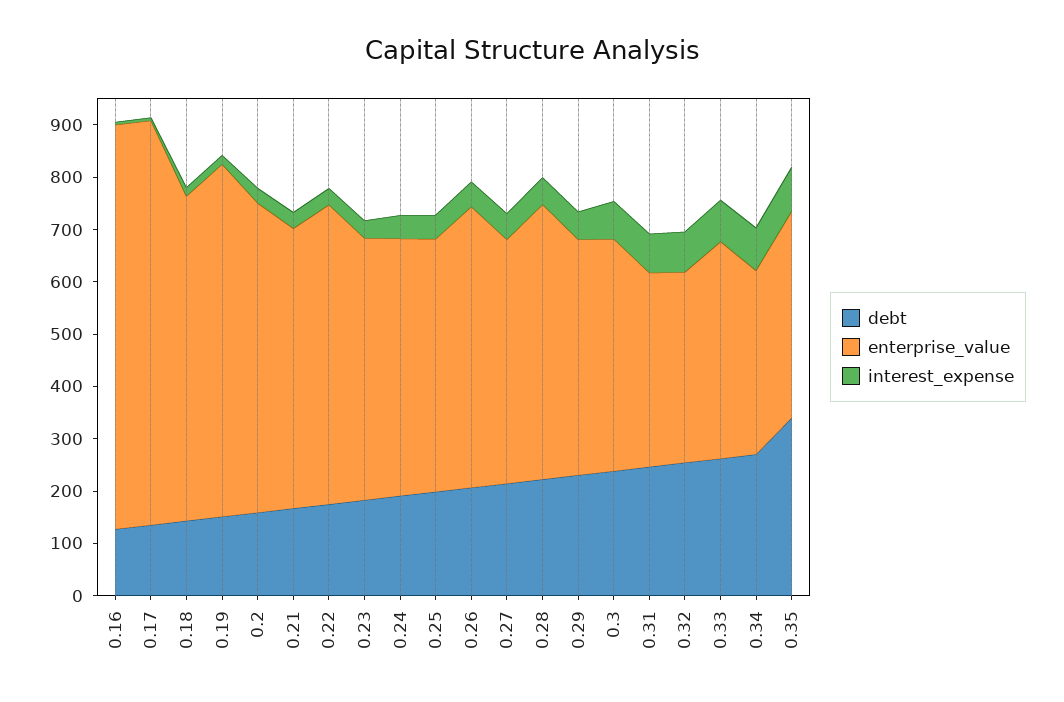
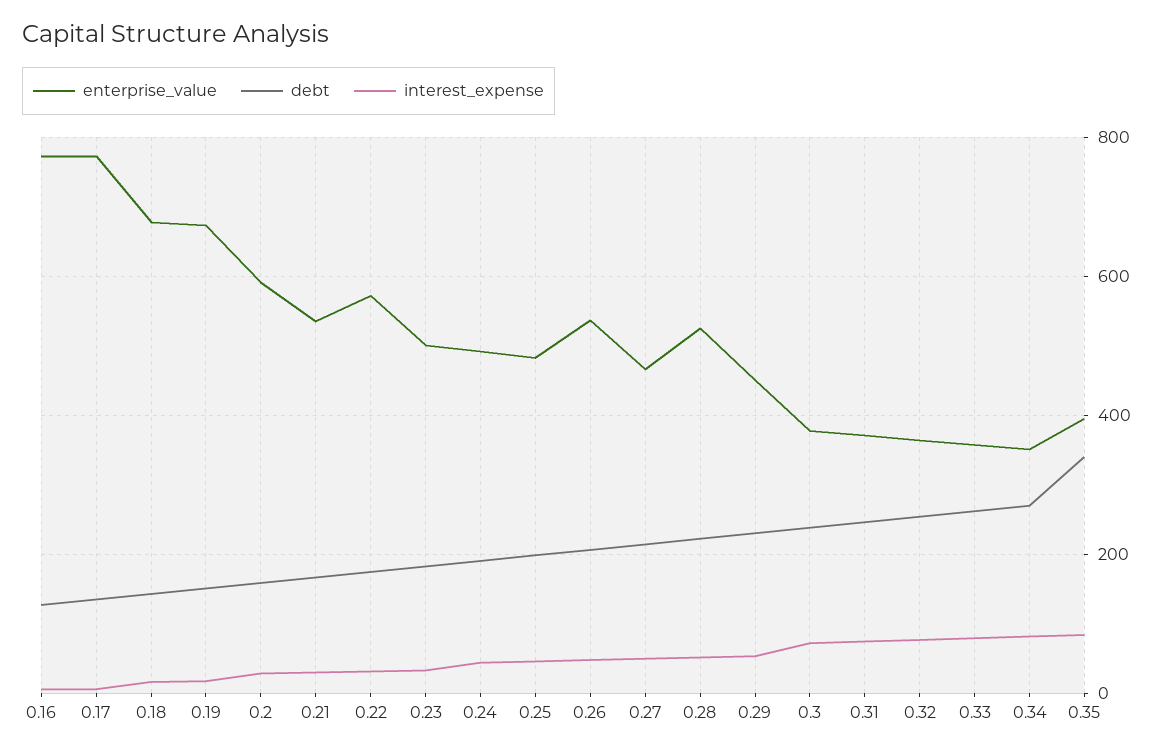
  {
    "debt": {
      "0.16": 120,
      "0.17": 140,
      "0.18": 140,
      "0.19": 160,
      "0.2": 160,
      "0.21": 160,
      "0.22": 180,
      "0.23": 180,
      "0.24": 200,
      "0.25": 200,
      "0.26": 200,
      "0.27": 220,
      "0.28": 220,
      "0.29": 240,
      "0.3": 240,
      "0.31": 240,
      "0.32": 260,
      "0.33": 260,
      "0.34": 280,
      "0.35": 340
    },
    "enterprise_value": {
      "0.16": 780,
      "0.17": 780,
-     "0.18": 620,
+     "0.18": 680,
      "0.19": 680,
      "0.2": 600,
      "0.21": 540,
      "0.22": 580,
      "0.23": 500,
      "0.24": 500,
      "0.25": 480,
      "0.26": 540,
      "0.27": 460,
      "0.28": 520,
      "0.29": 460,
-     "0.3": 440,
+     "0.3": 380,
      "0.31": 380,
      "0.32": 360,
-     "0.33": 420,
+     "0.33": 360,
      "0.34": 360,
      "0.35": 400
    },
    "interest_expense": {
      "0.16": 0,
      "0.17": 0,
      "0.18": 20,
      "0.19": 20,
      "0.2": 20,
      "0.21": 40,
      "0.22": 40,
      "0.23": 40,
      "0.24": 40,
      "0.25": 40,
      "0.26": 40,
      "0.27": 40,
      "0.28": 60,
      "0.29": 60,
      "0.3": 80,
      "0.31": 80,
      "0.32": 80,
      "0.33": 80,
      "0.34": 80,
      "0.35": 80
    }
  }

